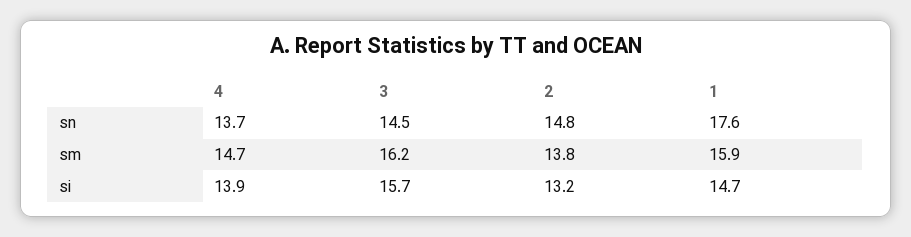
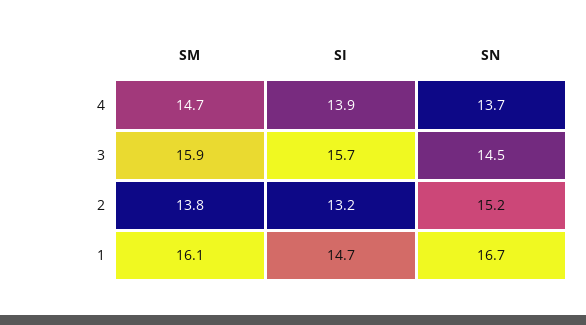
  {
    "4": {
      "sn": 13.7,
      "sm": 14.7,
      "si": 13.9
    },
    "3": {
      "sn": 14.5,
-     "sm": 16.2,
+     "sm": 15.9,
      "si": 15.7
    },
    "2": {
-     "sn": 14.8,
+     "sn": 15.2,
      "sm": 13.8,
      "si": 13.2
    },
    "1": {
-     "sn": 17.6,
+     "sn": 16.7,
-     "sm": 15.9,
+     "sm": 16.1,
      "si": 14.7
    }
  }

